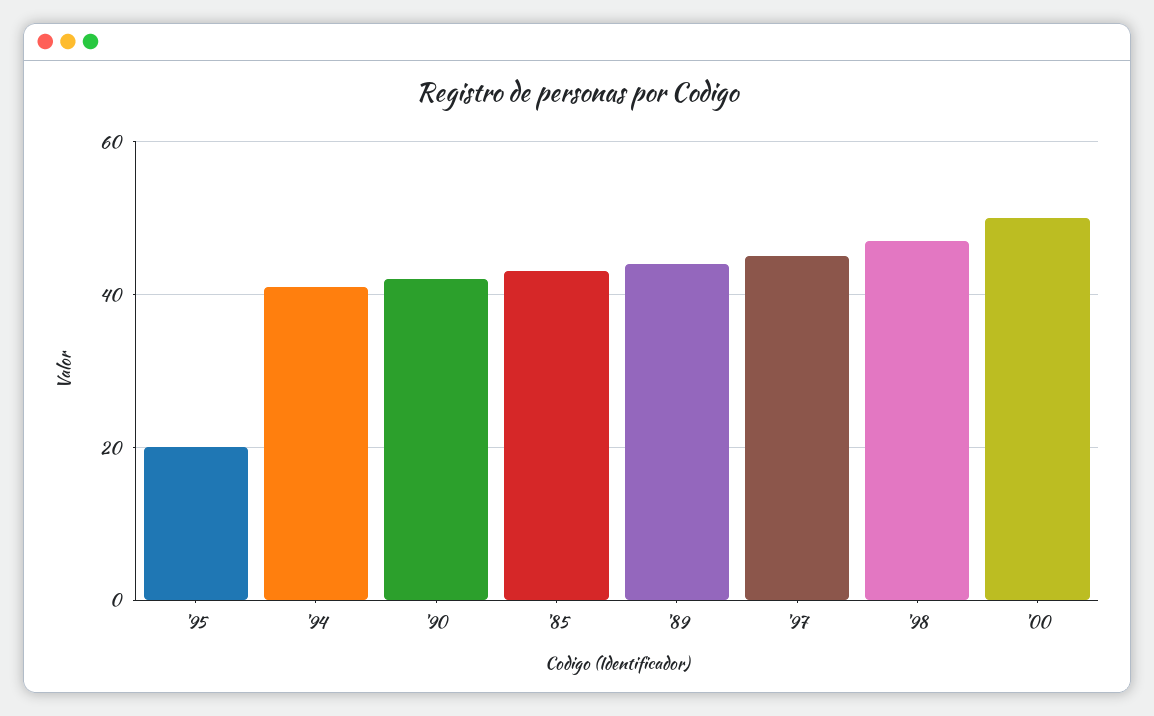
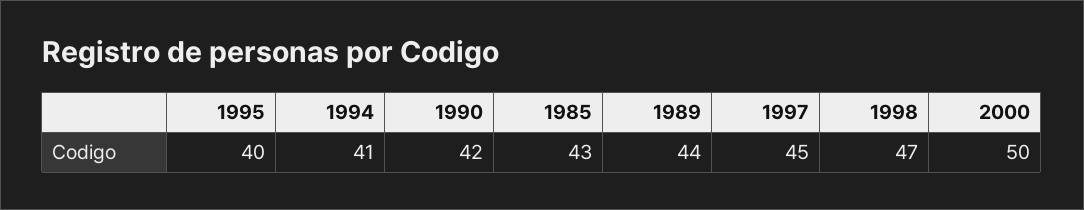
  {
-   "'95": 20,
+   "'95": 40,
    "'94": 41,
    "'90": 42,
    "'85": 43,
    "'89": 44,
    "'97": 45,
    "'98": 47,
    "'00": 50
  }

